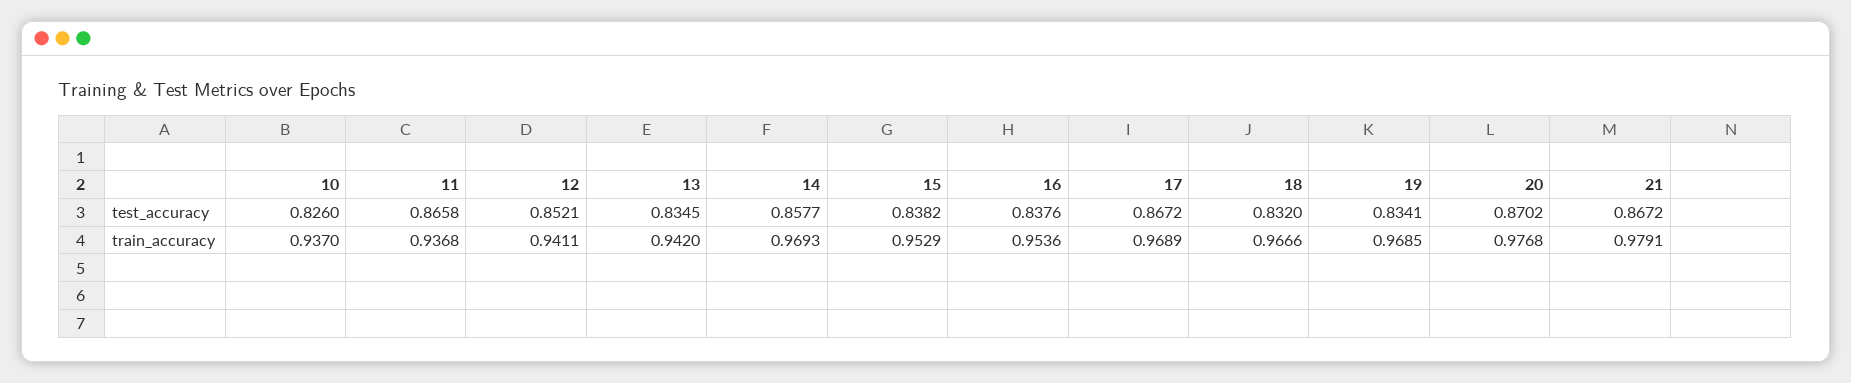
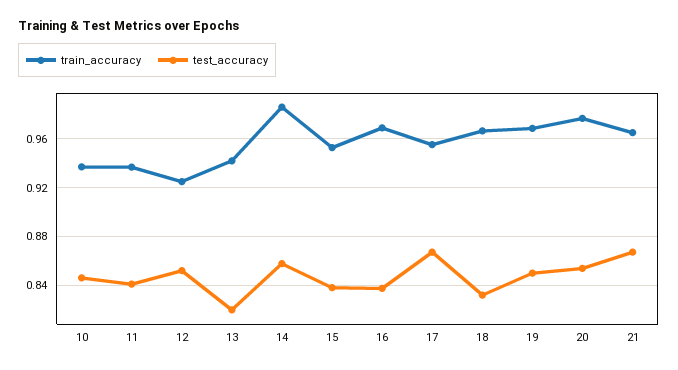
  {
    "test_accuracy": {
-     "10": 0.826,
+     "10": 0.845,
-     "11": 0.8658,
+     "11": 0.84,
      "12": 0.8521,
-     "13": 0.8345,
+     "13": 0.82,
      "14": 0.8577,
      "15": 0.8382,
      "16": 0.8376,
      "17": 0.8672,
      "18": 0.832,
-     "19": 0.8341,
+     "19": 0.85,
-     "20": 0.8702,
+     "20": 0.855,
      "21": 0.8672
    },
    "train_accuracy": {
      "10": 0.937,
      "11": 0.9368,
-     "12": 0.9411,
+     "12": 0.925,
      "13": 0.942,
-     "14": 0.9693,
+     "14": 0.985,
      "15": 0.9529,
-     "16": 0.9536,
+     "16": 0.97,
-     "17": 0.9689,
+     "17": 0.955,
      "18": 0.9666,
      "19": 0.9685,
      "20": 0.9768,
-     "21": 0.9791
+     "21": 0.965
    }
  }

